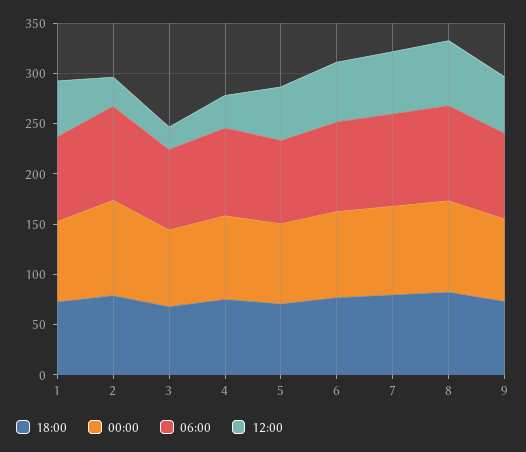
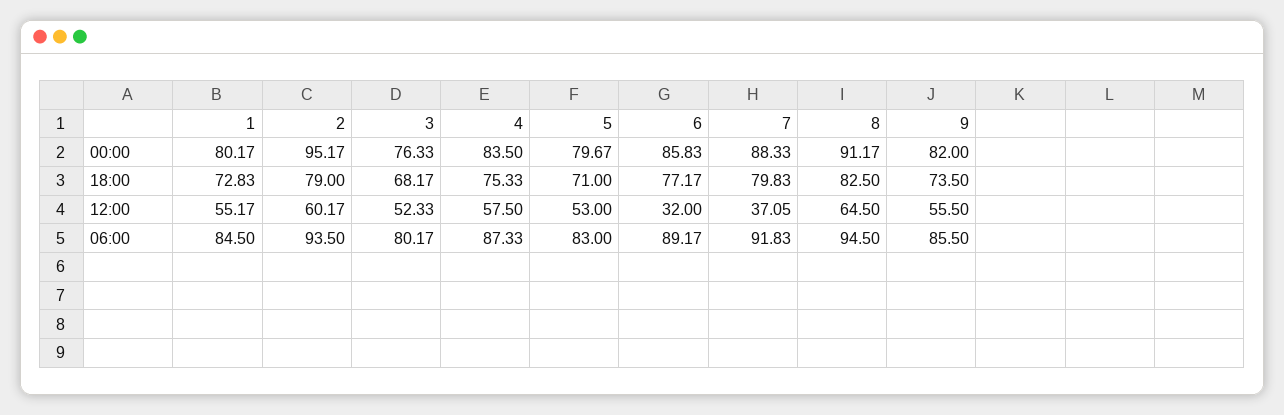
  {
    "18:00": {
      "1": 72.83,
      "2": 79,
      "3": 68.17,
      "4": 75.33,
      "5": 71,
      "6": 77.17,
      "7": 79.83,
      "8": 82.5,
      "9": 73.5
    },
    "00:00": {
      "1": 80.17,
      "2": 95.17,
      "3": 76.33,
      "4": 83.5,
      "5": 79.67,
      "6": 85.83,
      "7": 88.33,
      "8": 91.17,
      "9": 82
    },
    "06:00": {
      "1": 84.5,
      "2": 93.5,
      "3": 80.17,
      "4": 87.33,
      "5": 83,
      "6": 89.17,
      "7": 91.83,
      "8": 94.5,
      "9": 85.5
    },
    "12:00": {
      "1": 55.17,
-     "2": 30,
+     "2": 60.17,
-     "3": 20,
+     "3": 52.33,
-     "4": 30,
+     "4": 57.5,
      "5": 53,
-     "6": 60,
+     "6": 32,
-     "7": 60,
+     "7": 37.05,
      "8": 64.5,
      "9": 55.5
    }
  }

